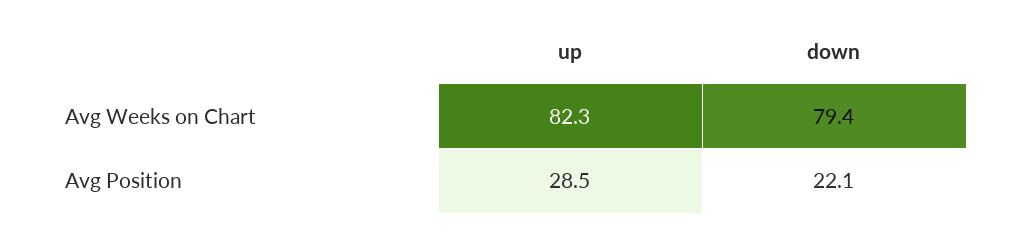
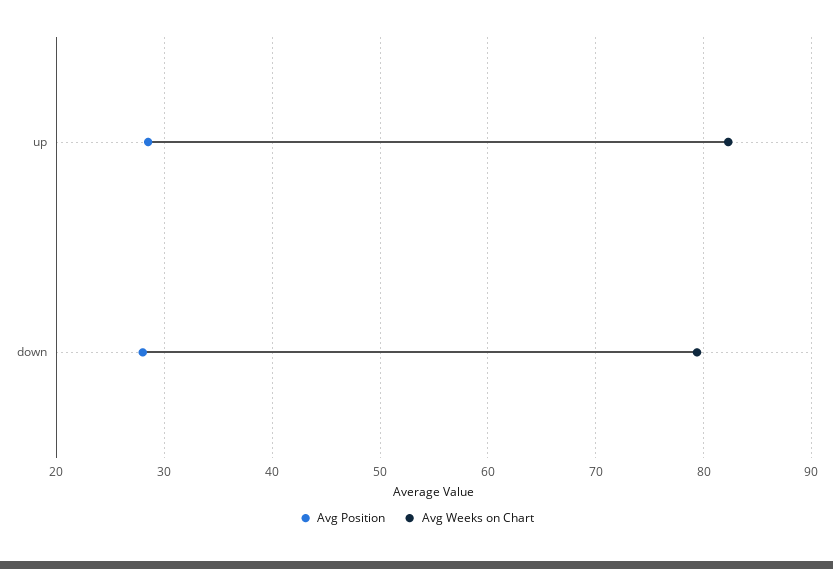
  {
    "Avg Weeks on Chart": {
      "up": 82.3,
      "down": 79.4
    },
    "Avg Position": {
      "up": 28.5,
-     "down": 22.1
+     "down": 28
    }
  }

